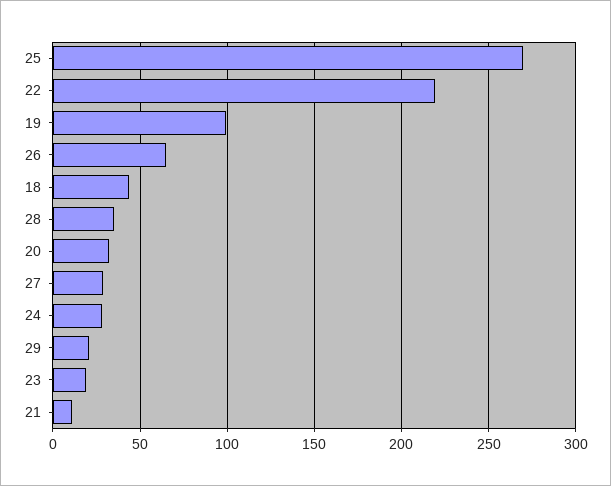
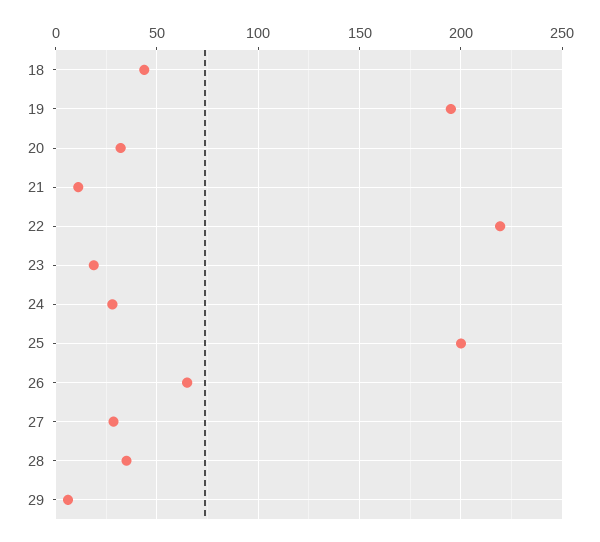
  {
-   "25": 270,
+   "25": 200,
    "22": 220,
-   "19": 100,
+   "19": 195,
    "26": 65,
    "18": 45,
    "28": 35,
    "20": 30,
    "27": 30,
    "24": 30,
-   "29": 20,
+   "29": 5,
    "23": 20,
    "21": 10
  }

